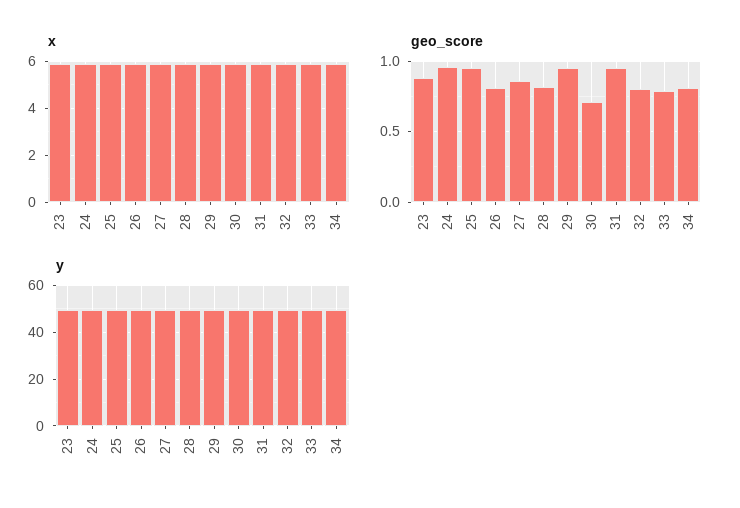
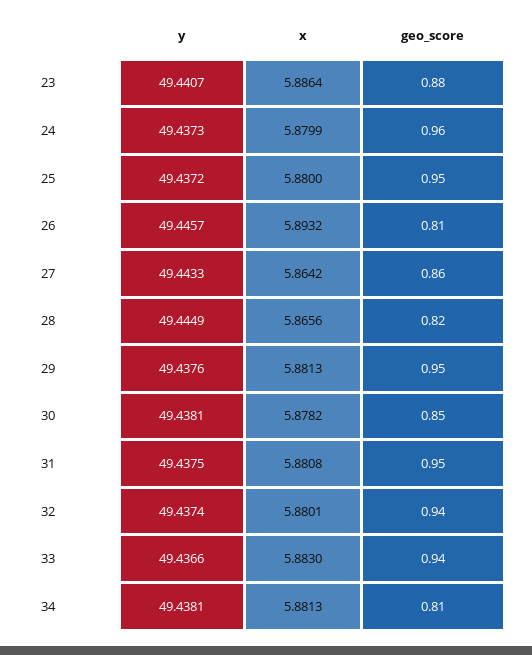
  {
    "x": {
      "23": 5.8864,
      "24": 5.8799,
      "25": 5.88,
      "26": 5.8932,
      "27": 5.8642,
      "28": 5.8656,
      "29": 5.8813,
      "30": 5.8782,
      "31": 5.8808,
      "32": 5.8801,
      "33": 5.883,
      "34": 5.8813
    },
    "geo_score": {
      "23": 0.88,
      "24": 0.96,
      "25": 0.95,
      "26": 0.81,
      "27": 0.86,
      "28": 0.82,
      "29": 0.95,
-     "30": 0.7,
+     "30": 0.85,
      "31": 0.95,
-     "32": 0.8,
+     "32": 0.94,
-     "33": 0.8,
+     "33": 0.94,
      "34": 0.81
    },
    "y": {
      "23": 49.4407,
      "24": 49.4373,
      "25": 49.4372,
      "26": 49.4457,
      "27": 49.4433,
      "28": 49.4449,
      "29": 49.4376,
      "30": 49.4381,
      "31": 49.4375,
      "32": 49.4374,
      "33": 49.4366,
      "34": 49.4381
    }
  }

